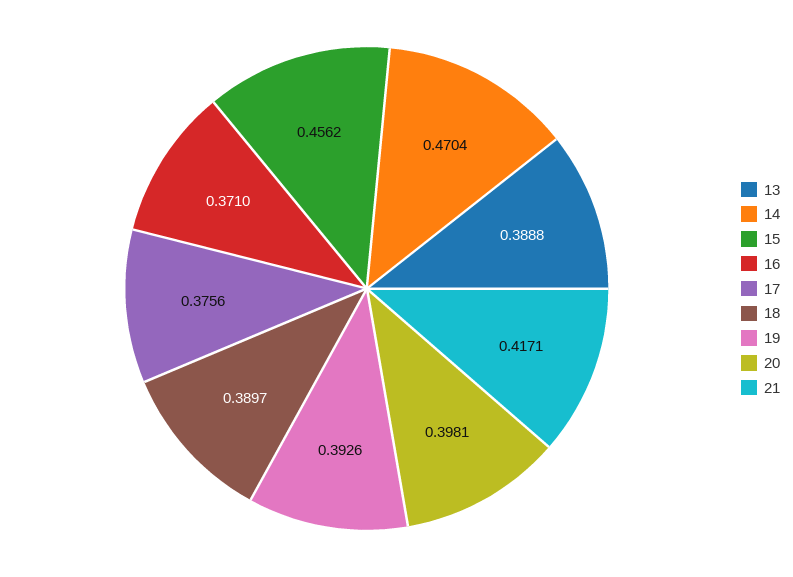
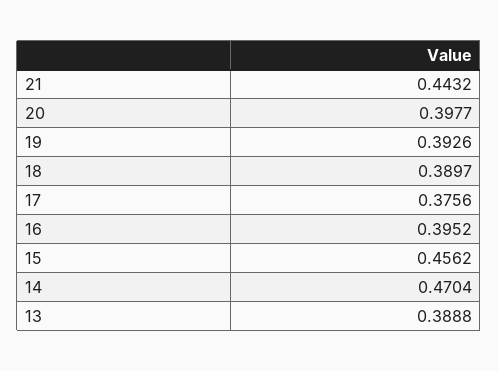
  {
    "13": 0.3888,
    "14": 0.4704,
    "15": 0.4562,
-   "16": 0.371,
+   "16": 0.3952,
    "17": 0.3756,
    "18": 0.3897,
    "19": 0.3926,
-   "20": 0.3981,
+   "20": 0.3977,
-   "21": 0.4171
+   "21": 0.4432
  }

